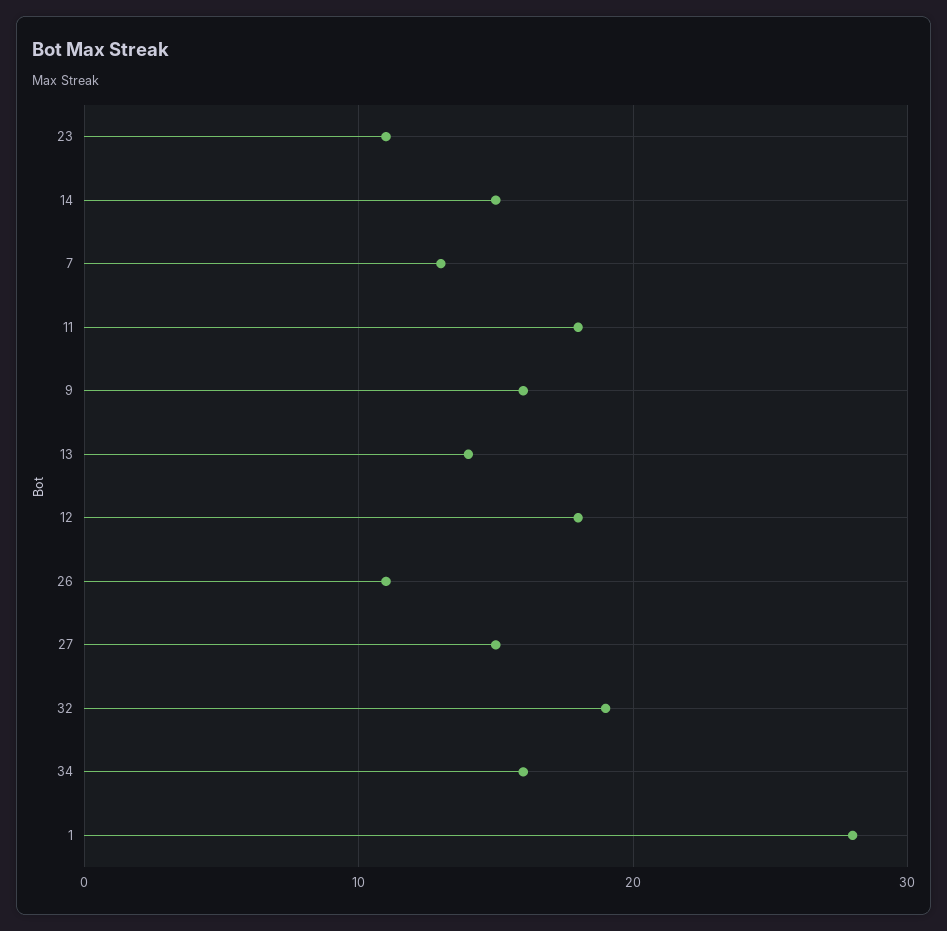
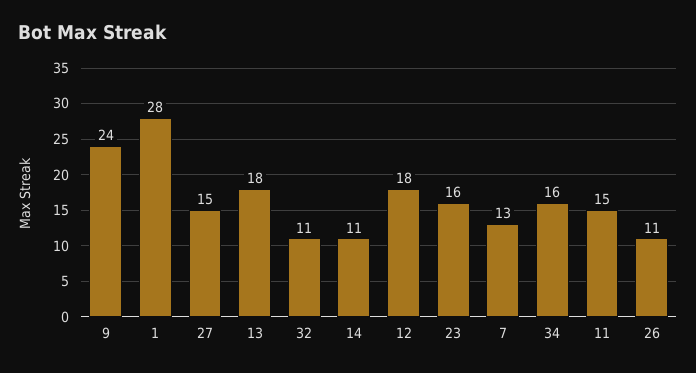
  {
-   "23": 11,
+   "23": 16,
-   "14": 15,
+   "14": 11,
    "7": 13,
-   "11": 18,
+   "11": 15,
-   "9": 16,
+   "9": 24,
-   "13": 14,
+   "13": 18,
    "12": 18,
    "26": 11,
    "27": 15,
-   "32": 19,
+   "32": 11,
    "34": 16,
    "1": 28
  }

